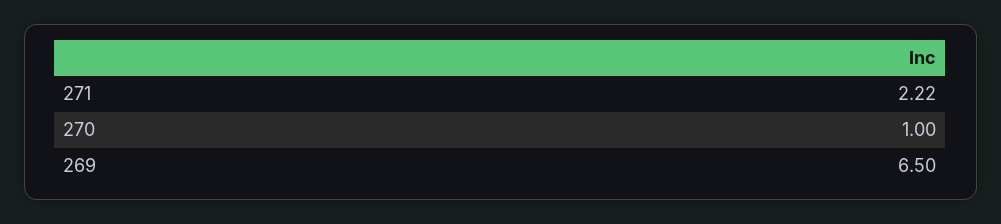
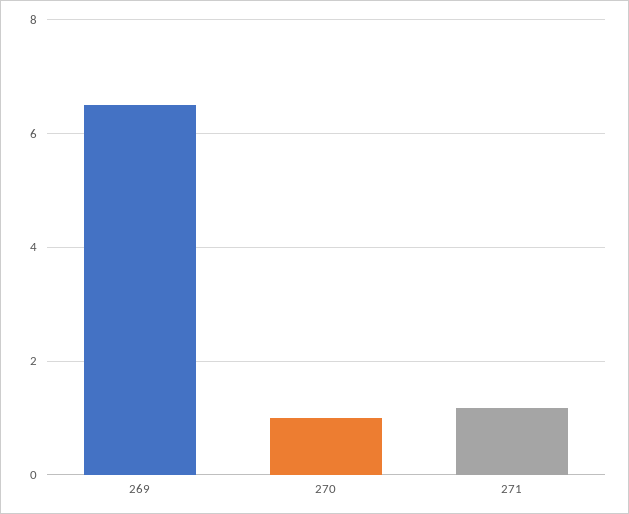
  {
-   "271": 2.22,
+   "271": 1.2,
    "270": 1,
    "269": 6.5
  }

